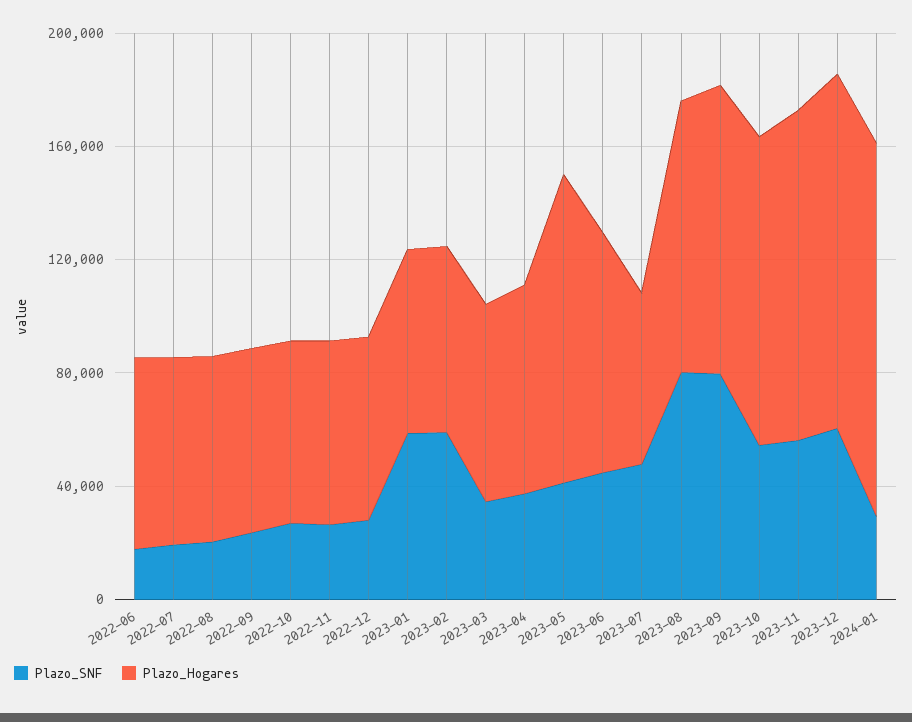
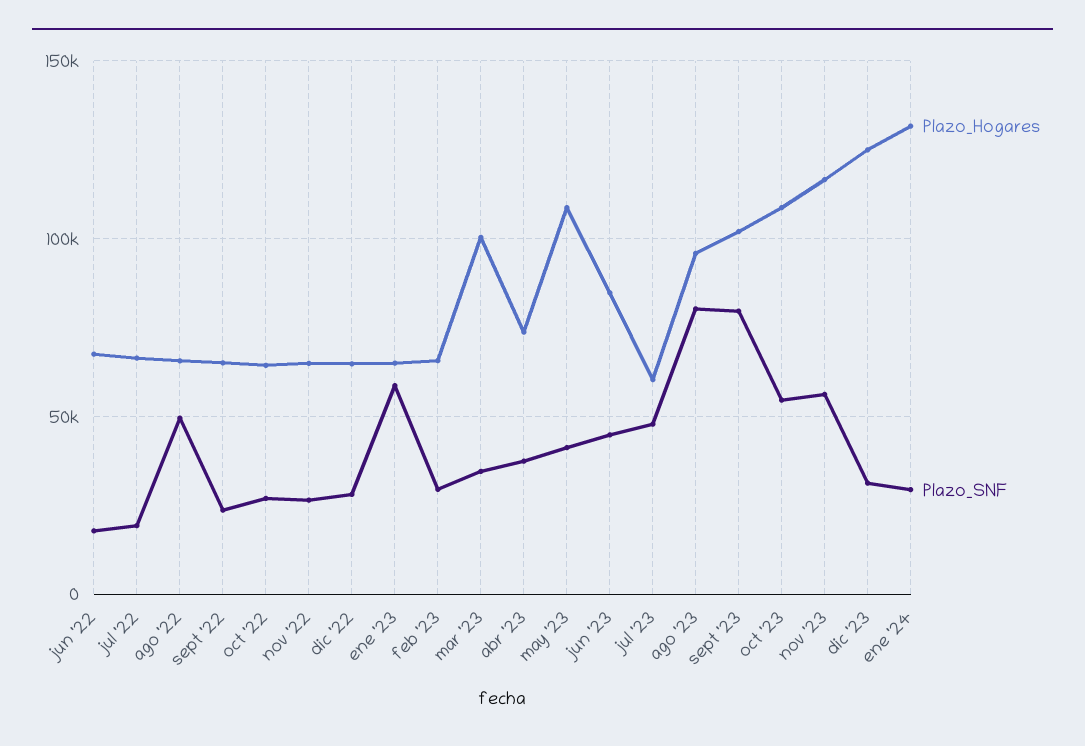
  {
    "Plazo_SNF": {
      "2022-06": 20000,
      "2022-07": 20000,
-     "2022-08": 20000,
+     "2022-08": 50000,
      "2022-09": 25000,
      "2022-10": 25000,
      "2022-11": 25000,
      "2022-12": 30000,
      "2023-01": 60000,
-     "2023-02": 60000,
+     "2023-02": 30000,
      "2023-03": 35000,
      "2023-04": 35000,
      "2023-05": 40000,
      "2023-06": 45000,
      "2023-07": 50000,
      "2023-08": 80000,
      "2023-09": 80000,
      "2023-10": 55000,
      "2023-11": 55000,
-     "2023-12": 60000,
+     "2023-12": 30000,
      "2024-01": 30000
    },
    "Plazo_Hogares": {
      "2022-06": 65000,
      "2022-07": 65000,
      "2022-08": 65000,
      "2022-09": 65000,
      "2022-10": 65000,
      "2022-11": 65000,
      "2022-12": 65000,
      "2023-01": 65000,
      "2023-02": 65000,
-     "2023-03": 70000,
+     "2023-03": 100000,
      "2023-04": 75000,
      "2023-05": 110000,
      "2023-06": 85000,
      "2023-07": 60000,
      "2023-08": 95000,
      "2023-09": 100000,
      "2023-10": 110000,
      "2023-11": 115000,
      "2023-12": 125000,
      "2024-01": 130000
    }
  }

